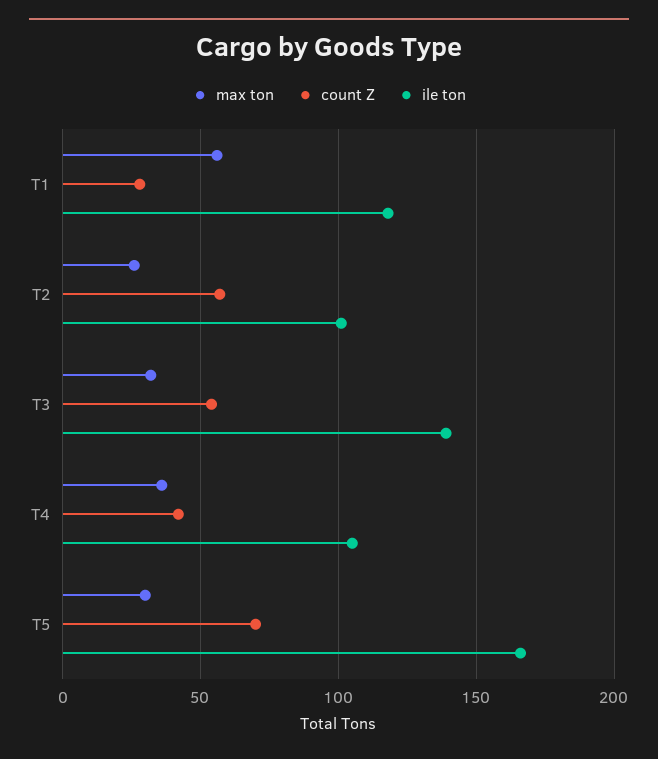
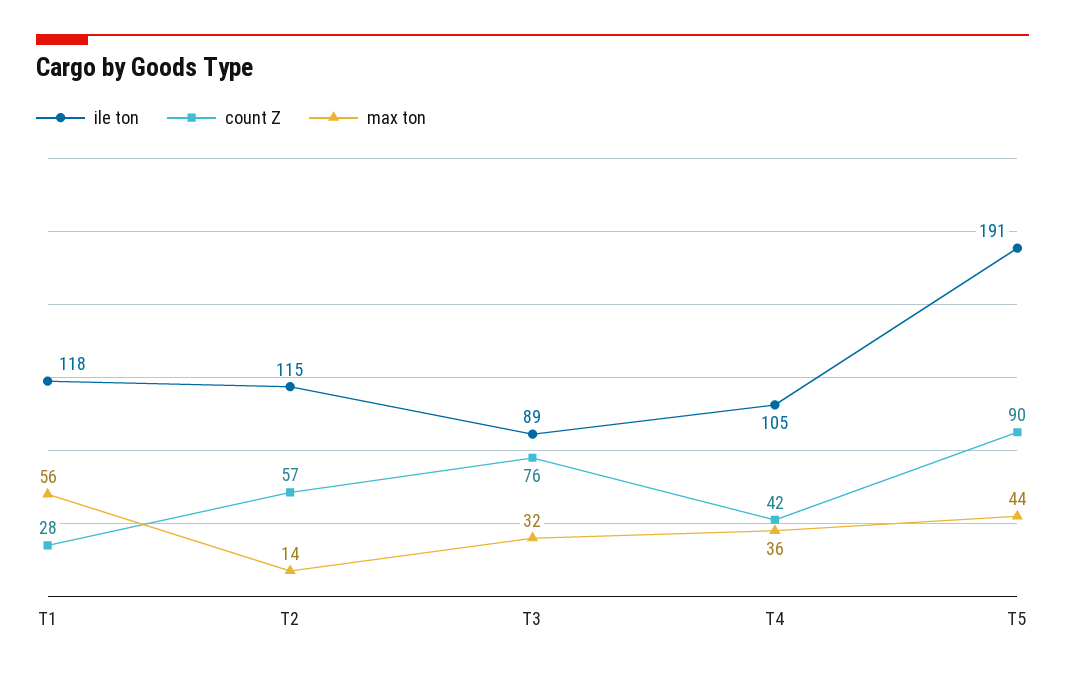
  {
    "max ton": {
      "T1": 56,
-     "T2": 25,
+     "T2": 14,
      "T3": 32,
      "T4": 36,
-     "T5": 30
+     "T5": 44
    },
    "count Z": {
      "T1": 28,
      "T2": 57,
-     "T3": 55,
+     "T3": 76,
      "T4": 42,
-     "T5": 70
+     "T5": 90
    },
    "ile ton": {
      "T1": 118,
-     "T2": 100,
+     "T2": 115,
-     "T3": 140,
+     "T3": 89,
      "T4": 105,
-     "T5": 165
+     "T5": 191
    }
  }

